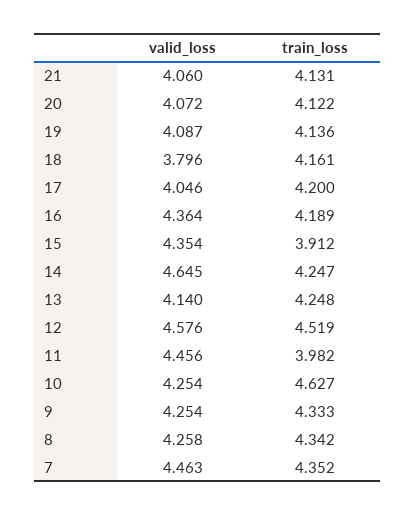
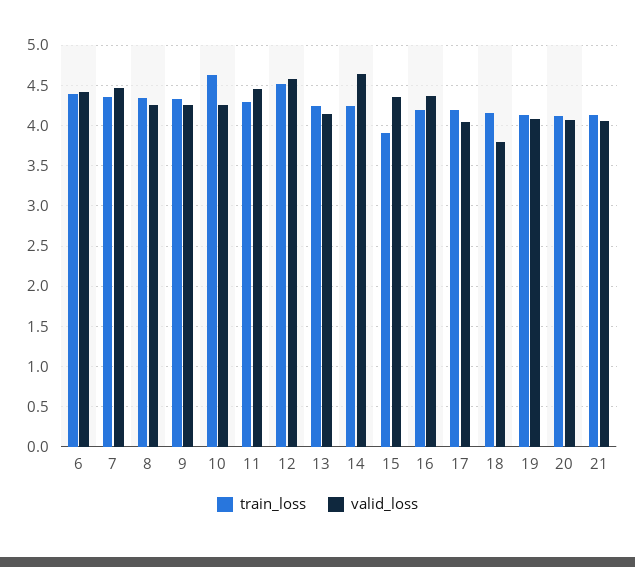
  {
    "valid_loss": {
      "21": 4.06,
      "20": 4.072,
      "19": 4.087,
      "18": 3.796,
      "17": 4.046,
      "16": 4.364,
      "15": 4.354,
      "14": 4.645,
      "13": 4.14,
      "12": 4.576,
      "11": 4.456,
      "10": 4.254,
      "9": 4.254,
      "8": 4.258,
-     "7": 4.463
+     "7": 4.463,
+     "6": 4.4
    },
    "train_loss": {
      "21": 4.131,
      "20": 4.122,
      "19": 4.136,
      "18": 4.161,
      "17": 4.2,
      "16": 4.189,
      "15": 3.912,
      "14": 4.247,
      "13": 4.248,
      "12": 4.519,
-     "11": 3.982,
+     "11": 4.3,
      "10": 4.627,
      "9": 4.333,
      "8": 4.342,
-     "7": 4.352
+     "7": 4.352,
+     "6": 4.4
    }
  }

